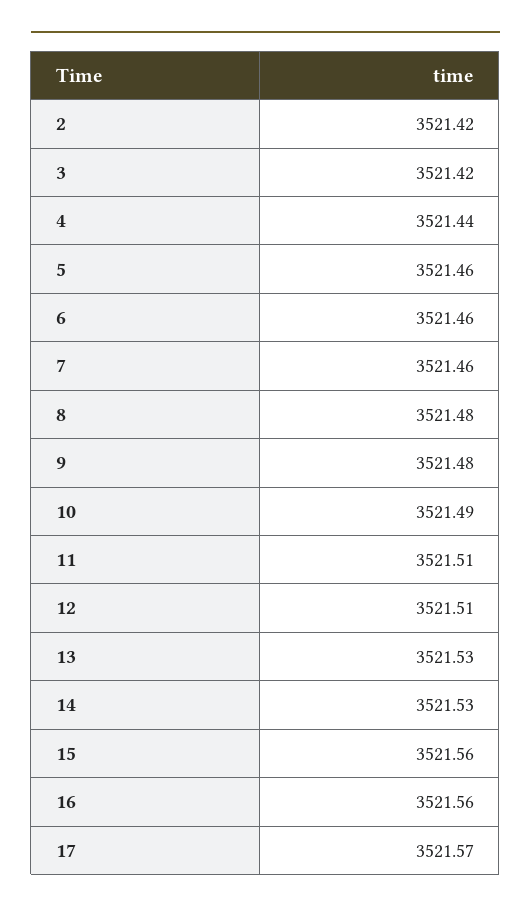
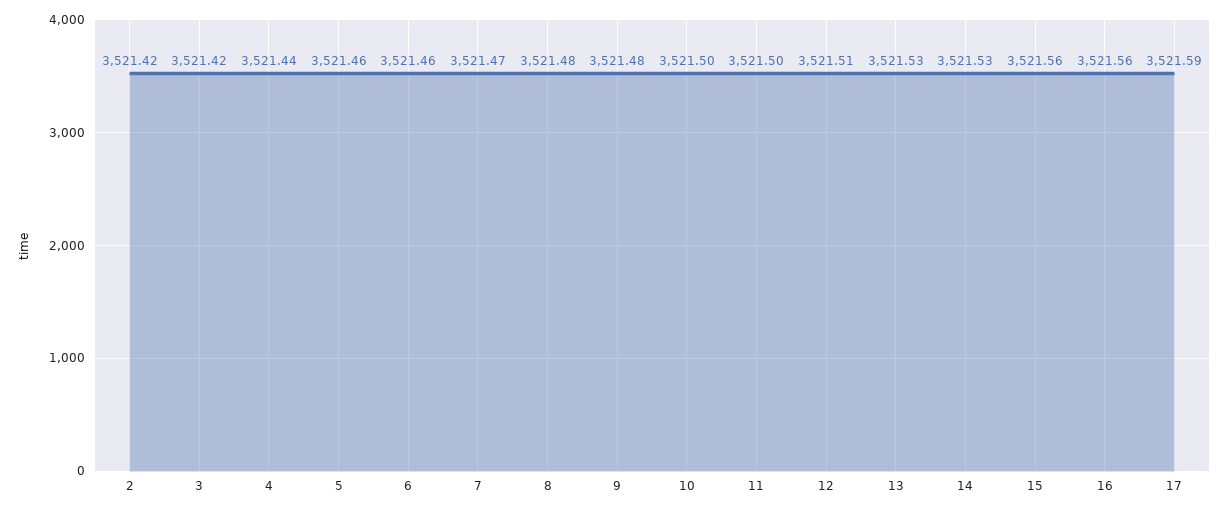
  {
    "2": 3521.42,
    "3": 3521.42,
    "4": 3521.44,
    "5": 3521.46,
    "6": 3521.46,
-   "7": 3521.46,
+   "7": 3521.47,
    "8": 3521.48,
    "9": 3521.48,
-   "10": 3521.49,
+   "10": 3521.5,
-   "11": 3521.51,
+   "11": 3521.5,
    "12": 3521.51,
    "13": 3521.53,
    "14": 3521.53,
    "15": 3521.56,
    "16": 3521.56,
-   "17": 3521.57
+   "17": 3521.59
  }

